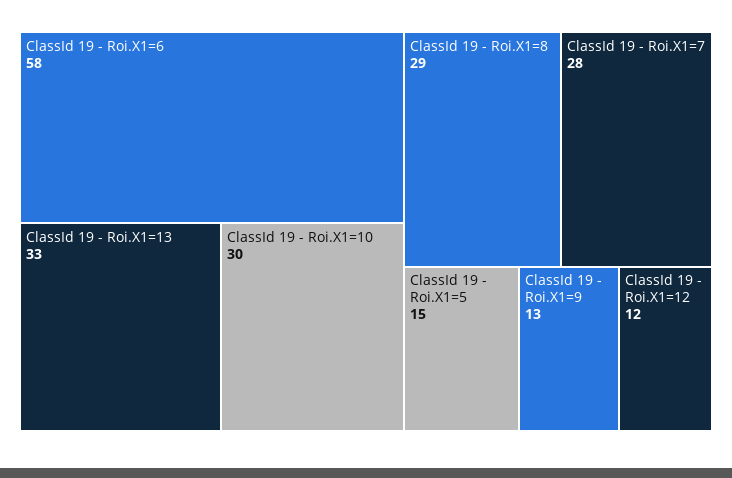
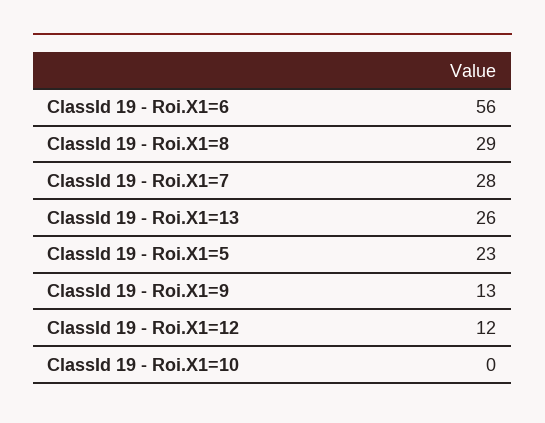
  {
-   "ClassId 19 - Roi.X1=6": 58,
+   "ClassId 19 - Roi.X1=6": 56,
-   "ClassId 19 - Roi.X1=13": 33,
+   "ClassId 19 - Roi.X1=13": 26,
-   "ClassId 19 - Roi.X1=10": 30,
+   "ClassId 19 - Roi.X1=10": 0,
    "ClassId 19 - Roi.X1=8": 29,
    "ClassId 19 - Roi.X1=7": 28,
-   "ClassId 19 - Roi.X1=5": 15,
+   "ClassId 19 - Roi.X1=5": 23,
    "ClassId 19 - Roi.X1=9": 13,
    "ClassId 19 - Roi.X1=12": 12
  }

